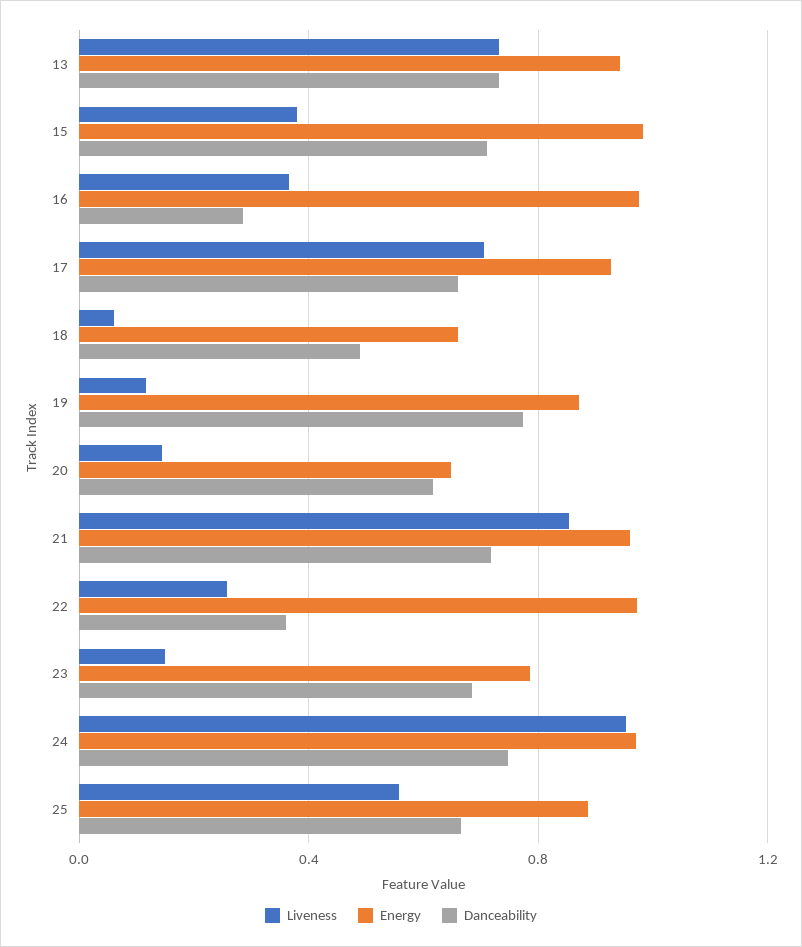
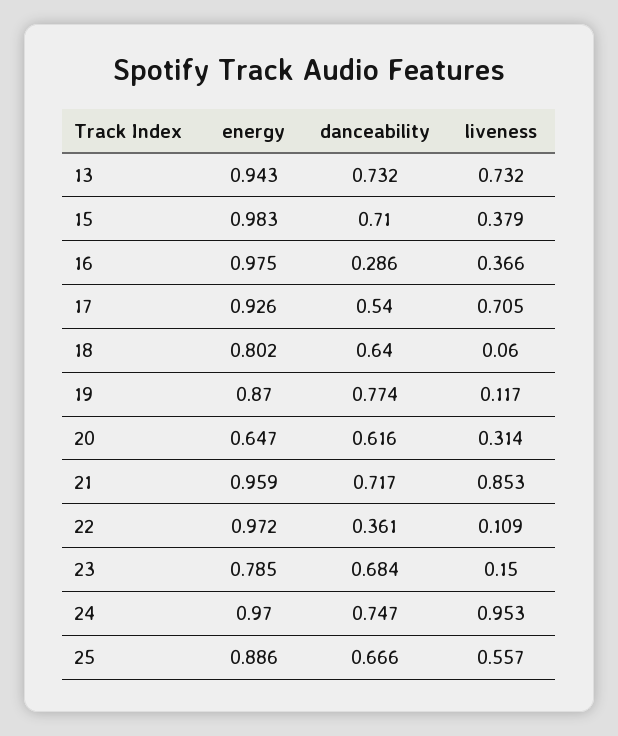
  {
    "Liveness": {
      "13": 0.732,
      "15": 0.379,
      "16": 0.366,
      "17": 0.705,
      "18": 0.06,
      "19": 0.117,
-     "20": 0.15,
+     "20": 0.314,
      "21": 0.853,
-     "22": 0.25,
+     "22": 0.109,
      "23": 0.15,
      "24": 0.953,
      "25": 0.557
    },
    "Energy": {
      "13": 0.943,
      "15": 0.983,
      "16": 0.975,
      "17": 0.926,
-     "18": 0.65,
+     "18": 0.802,
      "19": 0.87,
      "20": 0.647,
      "21": 0.959,
      "22": 0.972,
      "23": 0.785,
      "24": 0.97,
      "25": 0.886
    },
    "Danceability": {
      "13": 0.732,
      "15": 0.71,
      "16": 0.286,
-     "17": 0.65,
+     "17": 0.54,
-     "18": 0.5,
+     "18": 0.64,
      "19": 0.774,
      "20": 0.616,
      "21": 0.717,
      "22": 0.361,
      "23": 0.684,
      "24": 0.747,
      "25": 0.666
    }
  }

